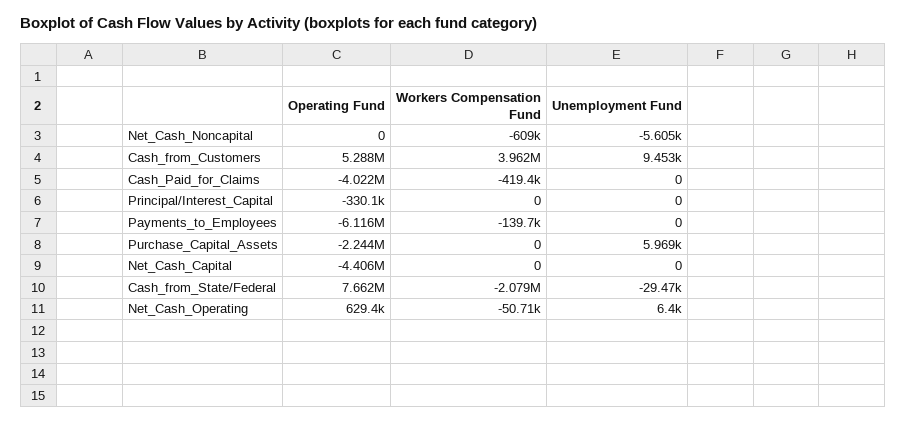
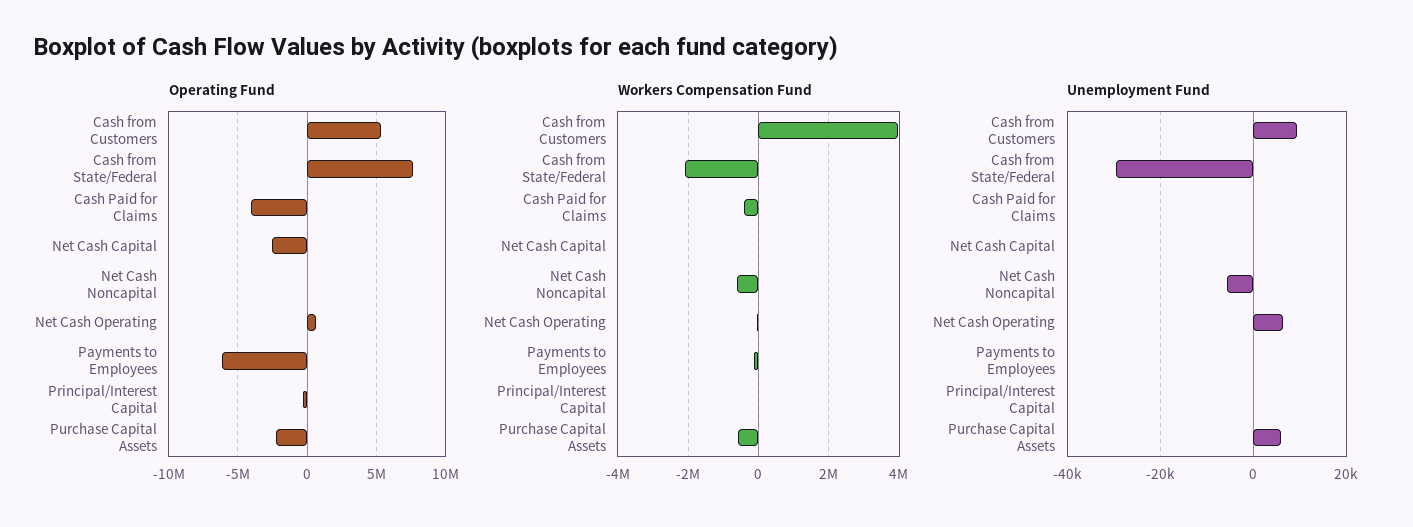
  {
    "Operating Fund": {
      "Net_Cash_Noncapital": 0,
      "Cash_from_Customers": 5288000,
      "Cash_Paid_for_Claims": -4022000,
      "Principal/Interest_Capital": -330100,
      "Payments_to_Employees": -6116000,
      "Purchase_Capital_Assets": -2244000,
-     "Net_Cash_Capital": -4406000,
+     "Net_Cash_Capital": -2500000,
      "Cash_from_State/Federal": 7662000,
      "Net_Cash_Operating": 629400
    },
    "Workers Compensation Fund": {
      "Net_Cash_Noncapital": -609000,
      "Cash_from_Customers": 3962000,
      "Cash_Paid_for_Claims": -419400,
      "Principal/Interest_Capital": 0,
      "Payments_to_Employees": -139700,
-     "Purchase_Capital_Assets": 0,
+     "Purchase_Capital_Assets": -600000,
      "Net_Cash_Capital": 0,
      "Cash_from_State/Federal": -2079000,
      "Net_Cash_Operating": -50710
    },
    "Unemployment Fund": {
      "Net_Cash_Noncapital": -5605,
      "Cash_from_Customers": 9453,
      "Cash_Paid_for_Claims": 0,
      "Principal/Interest_Capital": 0,
      "Payments_to_Employees": 0,
      "Purchase_Capital_Assets": 5969,
      "Net_Cash_Capital": 0,
      "Cash_from_State/Federal": -29470,
      "Net_Cash_Operating": 6400
    }
  }

